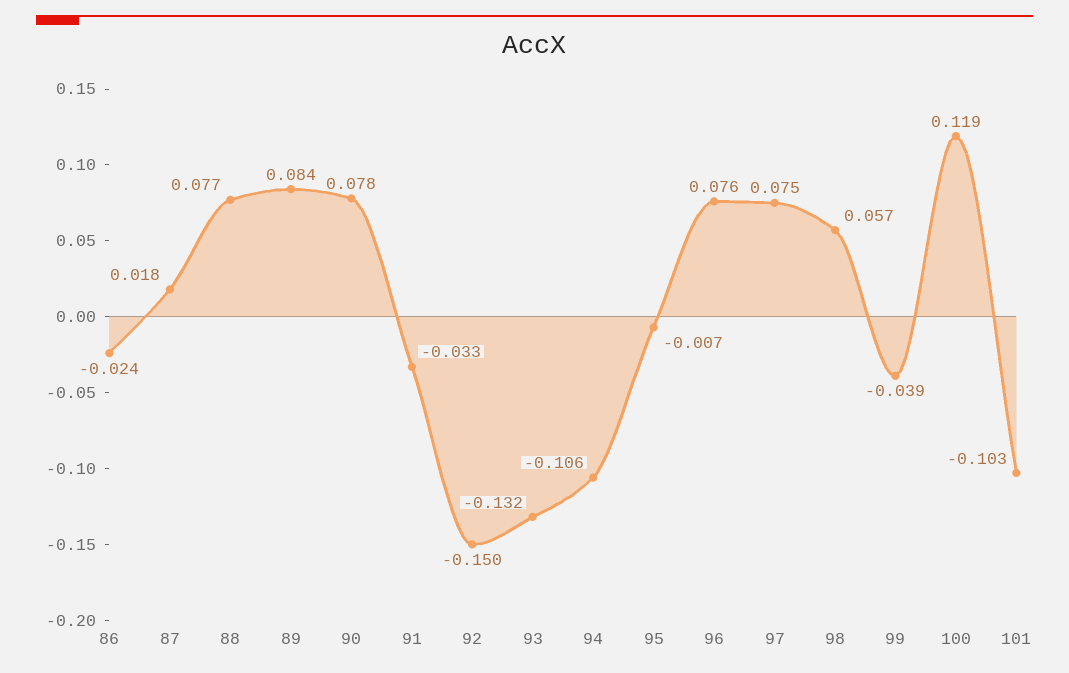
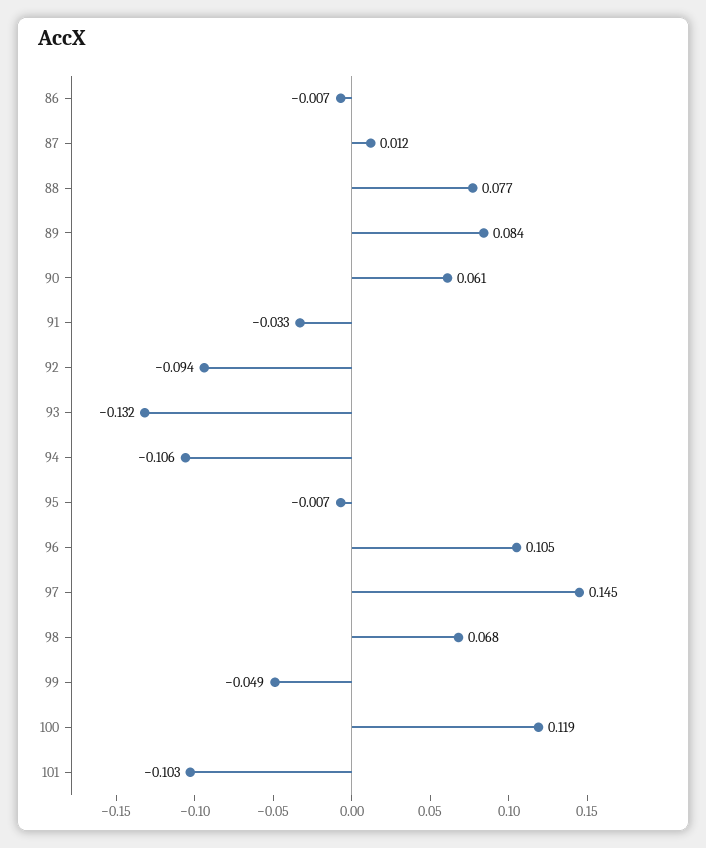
  {
-   "86": -0.024,
+   "86": -0.007,
-   "87": 0.018,
+   "87": 0.012,
    "88": 0.077,
    "89": 0.084,
-   "90": 0.078,
+   "90": 0.061,
    "91": -0.033,
-   "92": -0.15,
+   "92": -0.094,
    "93": -0.132,
    "94": -0.106,
    "95": -0.007,
-   "96": 0.076,
+   "96": 0.105,
-   "97": 0.075,
+   "97": 0.145,
-   "98": 0.057,
+   "98": 0.068,
-   "99": -0.039,
+   "99": -0.049,
    "100": 0.119,
    "101": -0.103
  }

